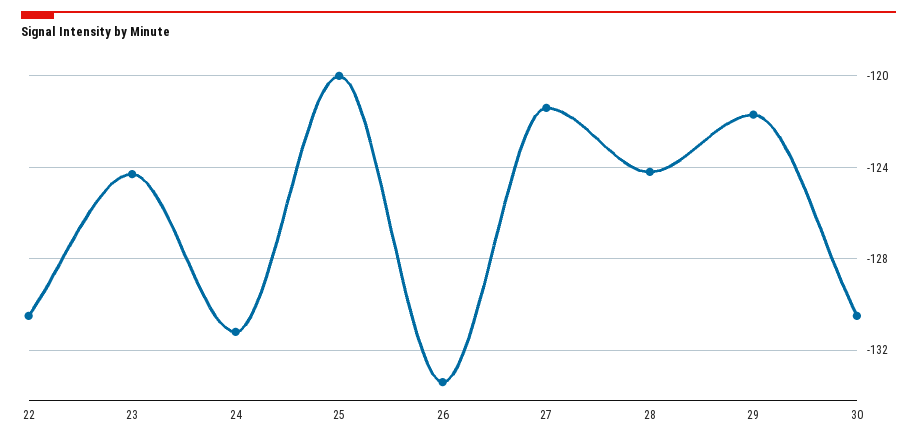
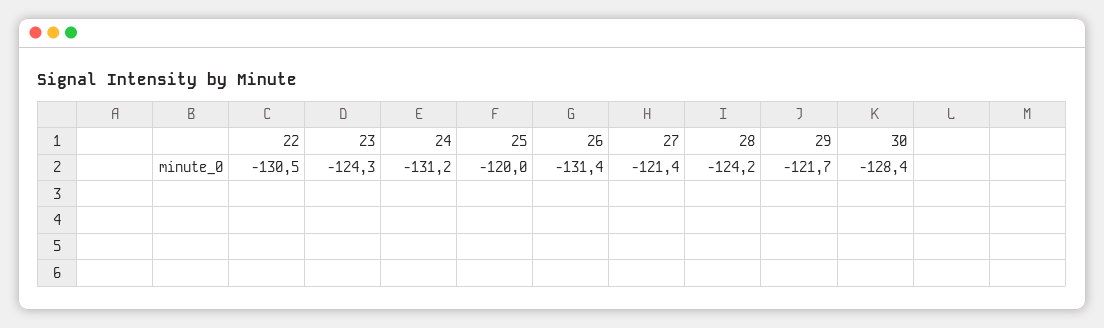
  {
    "22": -130.5,
    "23": -124.3,
    "24": -131.2,
    "25": -120,
-   "26": -133.5,
+   "26": -131.4,
    "27": -121.4,
    "28": -124.2,
    "29": -121.7,
-   "30": -130.5
+   "30": -128.4
  }

